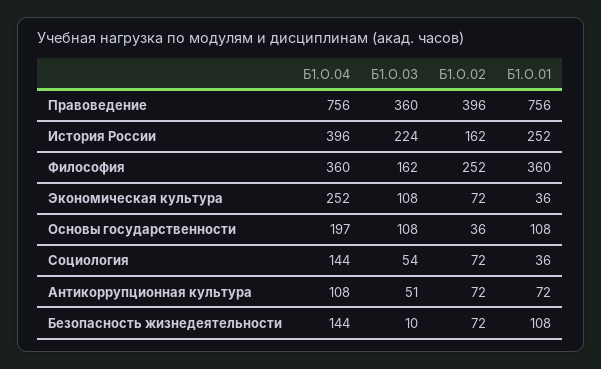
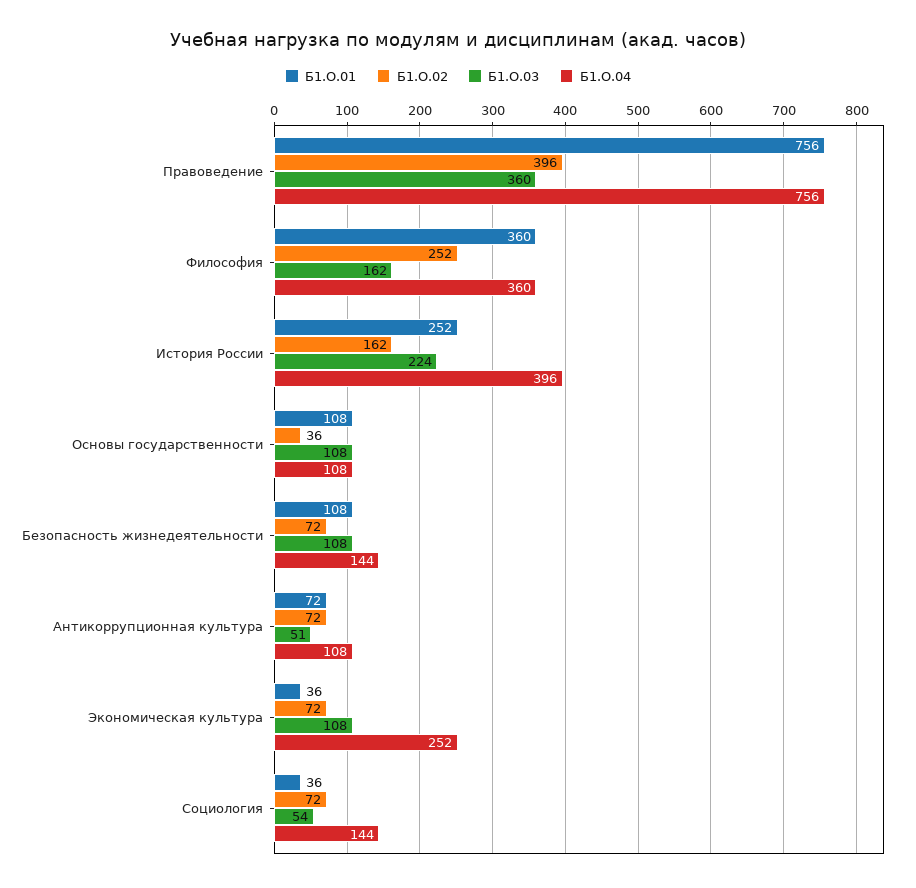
  {
    "Б1.О.04": {
      "Правоведение": 756,
      "История России": 396,
      "Философия": 360,
      "Экономическая культура": 252,
-     "Основы государственности": 197,
+     "Основы государственности": 108,
      "Социология": 144,
      "Антикоррупционная культура": 108,
      "Безопасность жизнедеятельности": 144
    },
    "Б1.О.03": {
      "Правоведение": 360,
      "История России": 224,
      "Философия": 162,
      "Экономическая культура": 108,
      "Основы государственности": 108,
      "Социология": 54,
      "Антикоррупционная культура": 51,
-     "Безопасность жизнедеятельности": 10
+     "Безопасность жизнедеятельности": 108
    },
    "Б1.О.02": {
      "Правоведение": 396,
      "История России": 162,
      "Философия": 252,
      "Экономическая культура": 72,
      "Основы государственности": 36,
      "Социология": 72,
      "Антикоррупционная культура": 72,
      "Безопасность жизнедеятельности": 72
    },
    "Б1.О.01": {
      "Правоведение": 756,
      "История России": 252,
      "Философия": 360,
      "Экономическая культура": 36,
      "Основы государственности": 108,
      "Социология": 36,
      "Антикоррупционная культура": 72,
      "Безопасность жизнедеятельности": 108
    }
  }

